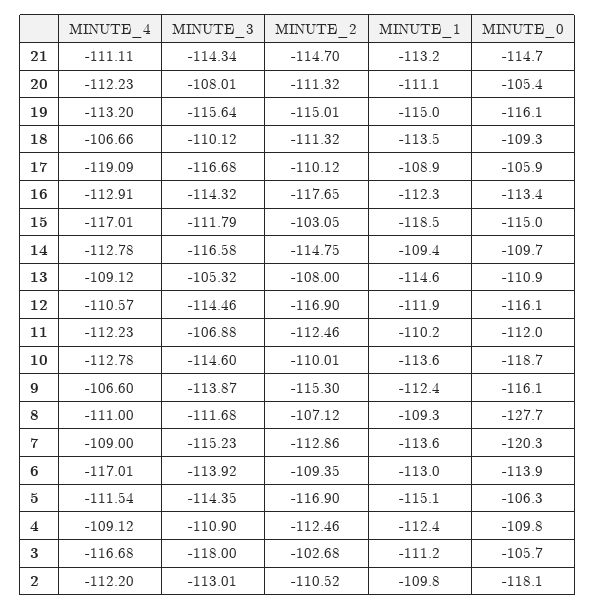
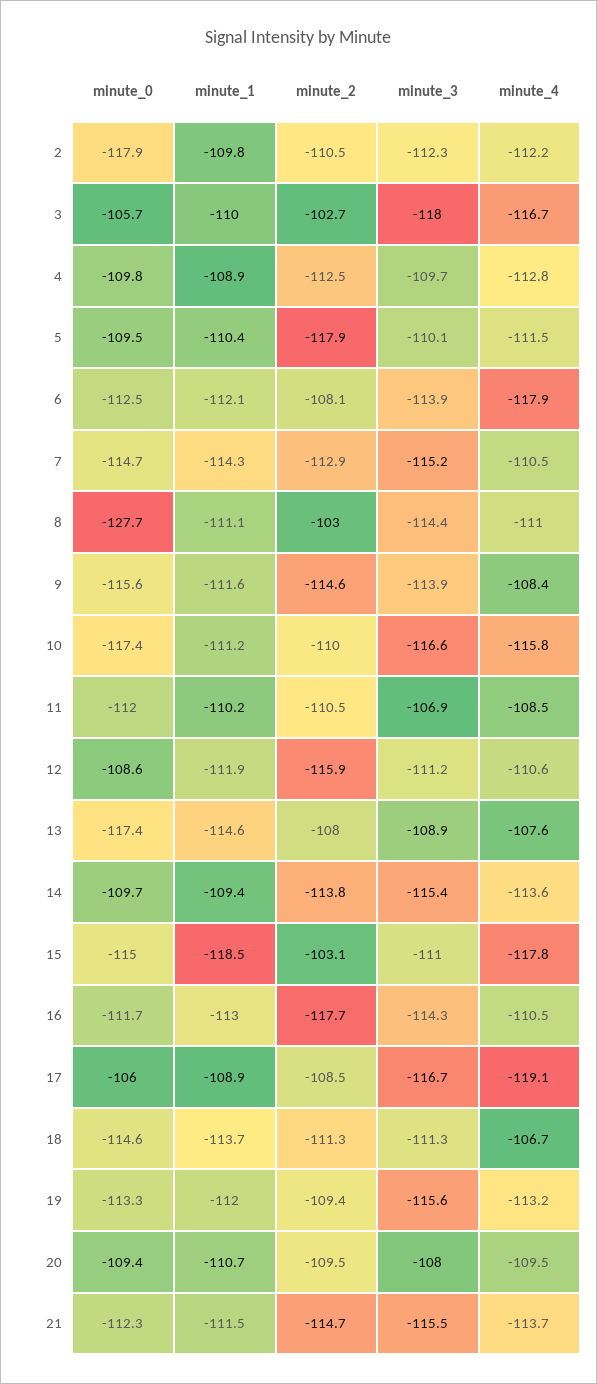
  {
    "MINUTE_4": {
-     "21": -111.11,
+     "21": -113.7,
-     "20": -112.23,
+     "20": -109.5,
      "19": -113.2,
      "18": -106.66,
      "17": -119.09,
-     "16": -112.91,
+     "16": -110.5,
-     "15": -117.01,
+     "15": -117.8,
-     "14": -112.78,
+     "14": -113.6,
-     "13": -109.12,
+     "13": -107.6,
      "12": -110.57,
-     "11": -112.23,
+     "11": -108.5,
-     "10": -112.78,
+     "10": -115.8,
-     "9": -106.6,
+     "9": -108.4,
      "8": -111,
-     "7": -109,
+     "7": -110.5,
-     "6": -117.01,
+     "6": -117.9,
      "5": -111.54,
-     "4": -109.12,
+     "4": -112.8,
      "3": -116.68,
      "2": -112.2
    },
    "MINUTE_3": {
-     "21": -114.34,
+     "21": -115.5,
      "20": -108.01,
      "19": -115.64,
-     "18": -110.12,
+     "18": -111.3,
      "17": -116.68,
      "16": -114.32,
-     "15": -111.79,
+     "15": -111,
-     "14": -116.58,
+     "14": -115.4,
-     "13": -105.32,
+     "13": -108.9,
-     "12": -114.46,
+     "12": -111.2,
      "11": -106.88,
-     "10": -114.6,
+     "10": -116.6,
      "9": -113.87,
-     "8": -111.68,
+     "8": -114.4,
      "7": -115.23,
      "6": -113.92,
-     "5": -114.35,
+     "5": -110.1,
-     "4": -110.9,
+     "4": -109.7,
      "3": -118,
-     "2": -113.01
+     "2": -112.3
    },
    "MINUTE_2": {
      "21": -114.7,
-     "20": -111.32,
+     "20": -109.5,
-     "19": -115.01,
+     "19": -109.4,
      "18": -111.32,
-     "17": -110.12,
+     "17": -108.5,
      "16": -117.65,
      "15": -103.05,
-     "14": -114.75,
+     "14": -113.8,
      "13": -108,
-     "12": -116.9,
+     "12": -115.9,
-     "11": -112.46,
+     "11": -110.5,
      "10": -110.01,
-     "9": -115.3,
+     "9": -114.6,
-     "8": -107.12,
+     "8": -103,
      "7": -112.86,
-     "6": -109.35,
+     "6": -108.1,
-     "5": -116.9,
+     "5": -117.9,
      "4": -112.46,
      "3": -102.68,
      "2": -110.52
    },
    "MINUTE_1": {
-     "21": -113.2,
+     "21": -111.5,
-     "20": -111.1,
+     "20": -110.7,
-     "19": -115,
+     "19": -112,
-     "18": -113.5,
+     "18": -113.7,
      "17": -108.9,
-     "16": -112.3,
+     "16": -113,
      "15": -118.5,
      "14": -109.4,
      "13": -114.6,
      "12": -111.9,
      "11": -110.2,
-     "10": -113.6,
+     "10": -111.2,
-     "9": -112.4,
+     "9": -111.6,
-     "8": -109.3,
+     "8": -111.1,
-     "7": -113.6,
+     "7": -114.3,
-     "6": -113,
+     "6": -112.1,
-     "5": -115.1,
+     "5": -110.4,
-     "4": -112.4,
+     "4": -108.9,
-     "3": -111.2,
+     "3": -110,
      "2": -109.8
    },
    "MINUTE_0": {
-     "21": -114.7,
+     "21": -112.3,
-     "20": -105.4,
+     "20": -109.4,
-     "19": -116.1,
+     "19": -113.3,
-     "18": -109.3,
+     "18": -114.6,
-     "17": -105.9,
+     "17": -106,
-     "16": -113.4,
+     "16": -111.7,
      "15": -115,
      "14": -109.7,
-     "13": -110.9,
+     "13": -117.4,
-     "12": -116.1,
+     "12": -108.6,
      "11": -112,
-     "10": -118.7,
+     "10": -117.4,
-     "9": -116.1,
+     "9": -115.6,
      "8": -127.7,
-     "7": -120.3,
+     "7": -114.7,
-     "6": -113.9,
+     "6": -112.5,
-     "5": -106.3,
+     "5": -109.5,
      "4": -109.8,
      "3": -105.7,
-     "2": -118.1
+     "2": -117.9
    }
  }

